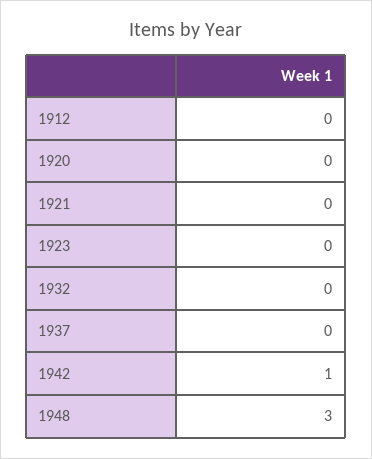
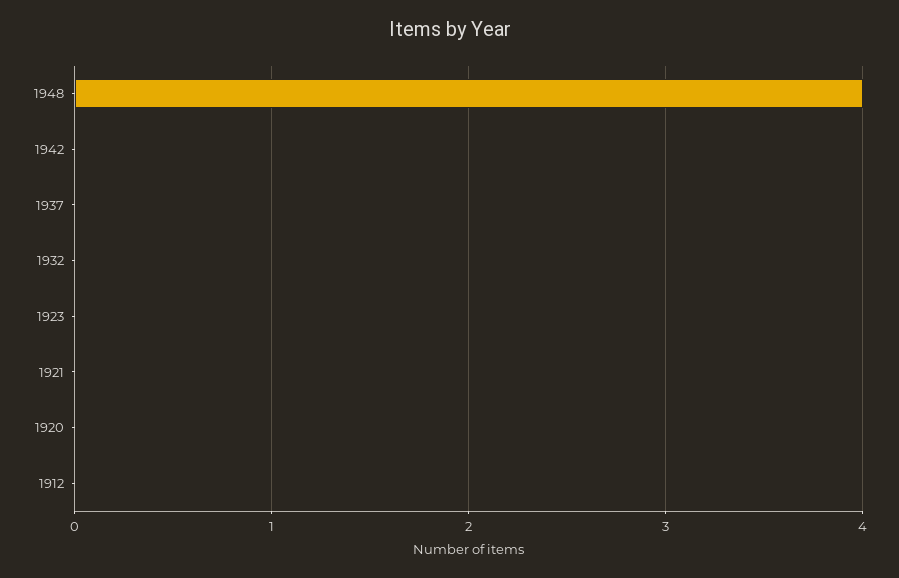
  {
    "1912": 0,
    "1920": 0,
    "1921": 0,
    "1923": 0,
    "1932": 0,
    "1937": 0,
-   "1942": 1,
+   "1942": 0,
-   "1948": 3
+   "1948": 4
  }

